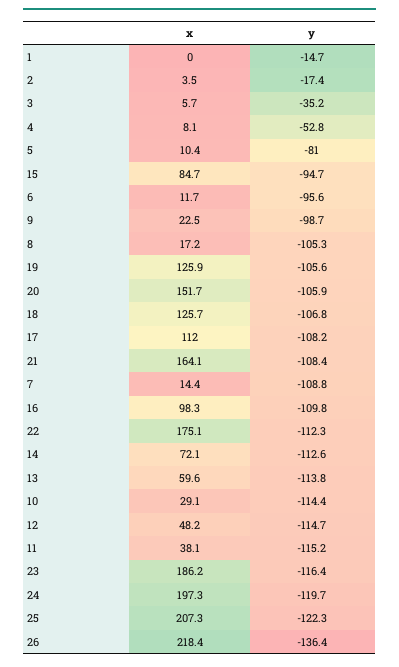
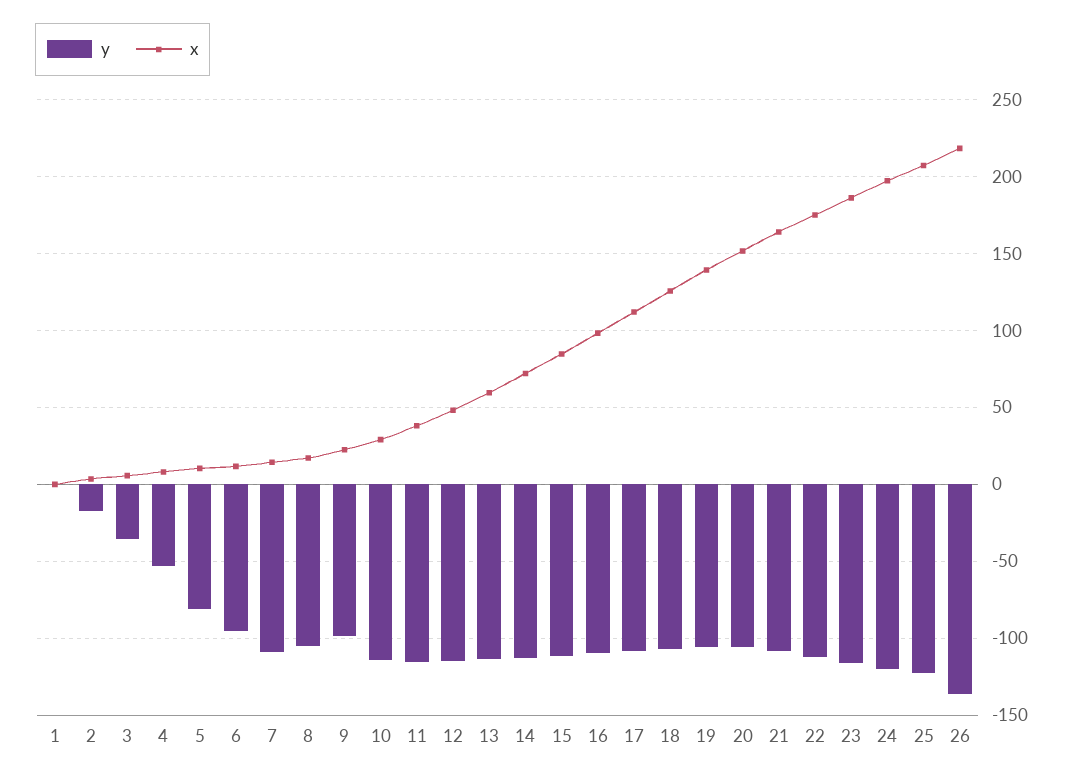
  {
    "x": {
      "1": 0,
      "2": 3.5,
      "3": 5.7,
      "4": 8.1,
      "5": 10.4,
      "15": 84.7,
      "6": 11.7,
      "9": 22.5,
      "8": 17.2,
-     "19": 125.9,
+     "19": 140,
      "20": 151.7,
      "18": 125.7,
      "17": 112,
      "21": 164.1,
      "7": 14.4,
      "16": 98.3,
      "22": 175.1,
      "14": 72.1,
      "13": 59.6,
      "10": 29.1,
      "12": 48.2,
      "11": 38.1,
      "23": 186.2,
      "24": 197.3,
      "25": 207.3,
      "26": 218.4
    },
    "y": {
-     "1": -14.7,
+     "1": 0,
      "2": -17.4,
      "3": -35.2,
      "4": -52.8,
      "5": -81,
-     "15": -94.7,
+     "15": -110,
      "6": -95.6,
      "9": -98.7,
      "8": -105.3,
      "19": -105.6,
      "20": -105.9,
      "18": -106.8,
      "17": -108.2,
      "21": -108.4,
      "7": -108.8,
      "16": -109.8,
      "22": -112.3,
      "14": -112.6,
      "13": -113.8,
      "10": -114.4,
      "12": -114.7,
      "11": -115.2,
      "23": -116.4,
      "24": -119.7,
      "25": -122.3,
      "26": -136.4
    }
  }

